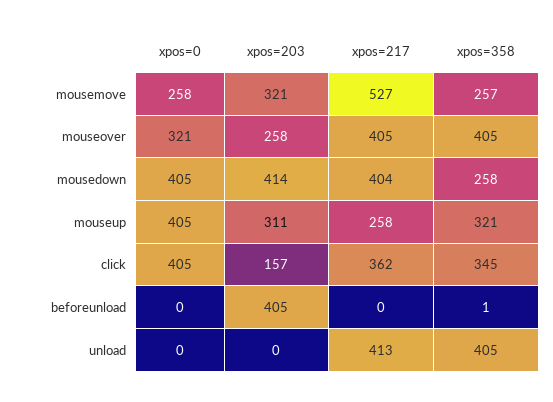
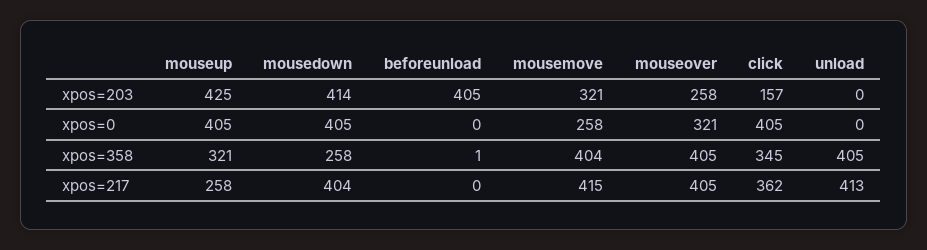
  {
    "xpos=0": {
      "mousemove": 258,
      "mouseover": 321,
      "mousedown": 405,
      "mouseup": 405,
      "click": 405,
      "beforeunload": 0,
      "unload": 0
    },
    "xpos=203": {
      "mousemove": 321,
      "mouseover": 258,
      "mousedown": 414,
-     "mouseup": 311,
+     "mouseup": 425,
      "click": 157,
      "beforeunload": 405,
      "unload": 0
    },
    "xpos=217": {
-     "mousemove": 527,
+     "mousemove": 415,
      "mouseover": 405,
      "mousedown": 404,
      "mouseup": 258,
      "click": 362,
      "beforeunload": 0,
      "unload": 413
    },
    "xpos=358": {
-     "mousemove": 257,
+     "mousemove": 404,
      "mouseover": 405,
      "mousedown": 258,
      "mouseup": 321,
      "click": 345,
      "beforeunload": 1,
      "unload": 405
    }
  }

